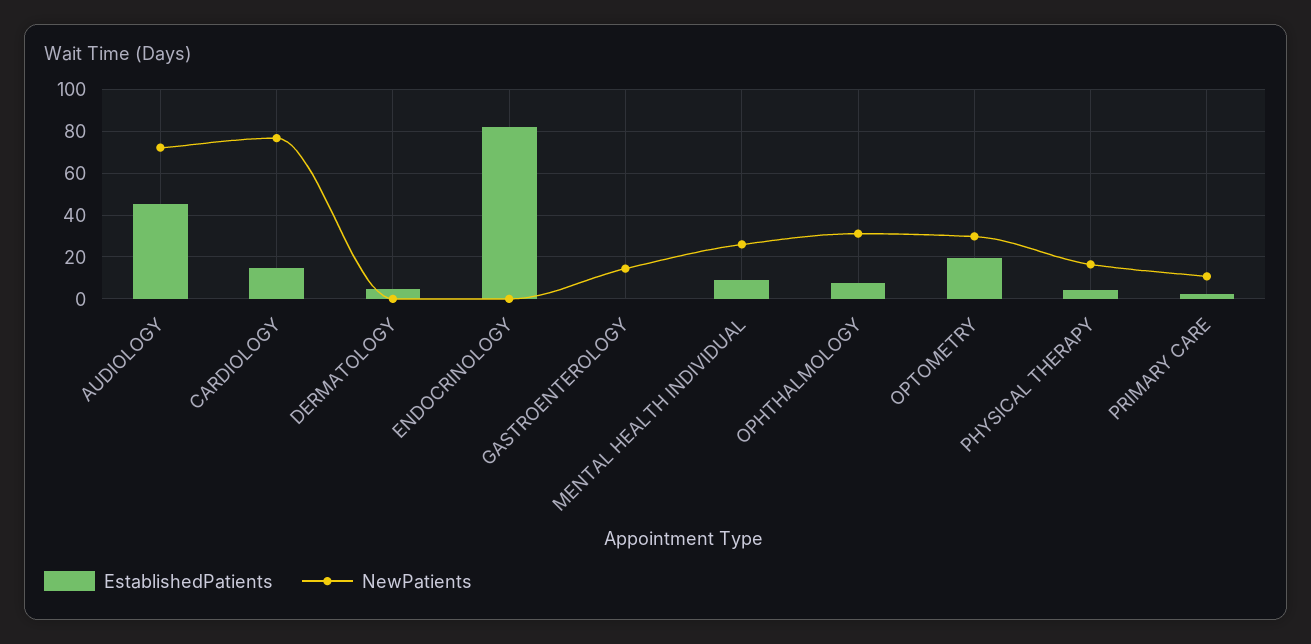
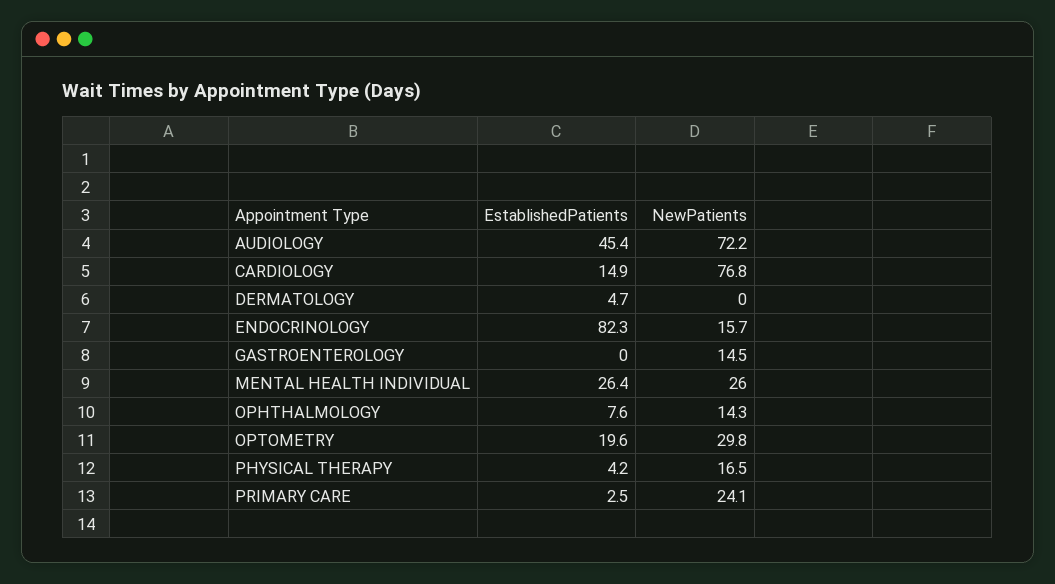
  {
    "EstablishedPatients": {
      "AUDIOLOGY": 45.4,
      "CARDIOLOGY": 14.9,
      "DERMATOLOGY": 4.7,
      "ENDOCRINOLOGY": 82.3,
      "GASTROENTEROLOGY": 0,
-     "MENTAL HEALTH INDIVIDUAL": 10,
+     "MENTAL HEALTH INDIVIDUAL": 26.4,
      "OPHTHALMOLOGY": 7.6,
      "OPTOMETRY": 19.6,
      "PHYSICAL THERAPY": 4.2,
      "PRIMARY CARE": 2.5
    },
    "NewPatients": {
      "AUDIOLOGY": 72.2,
      "CARDIOLOGY": 76.8,
      "DERMATOLOGY": 0,
-     "ENDOCRINOLOGY": 0,
+     "ENDOCRINOLOGY": 15.7,
      "GASTROENTEROLOGY": 14.5,
      "MENTAL HEALTH INDIVIDUAL": 26,
-     "OPHTHALMOLOGY": 30,
+     "OPHTHALMOLOGY": 14.3,
      "OPTOMETRY": 29.8,
      "PHYSICAL THERAPY": 16.5,
-     "PRIMARY CARE": 10
+     "PRIMARY CARE": 24.1
    }
  }

